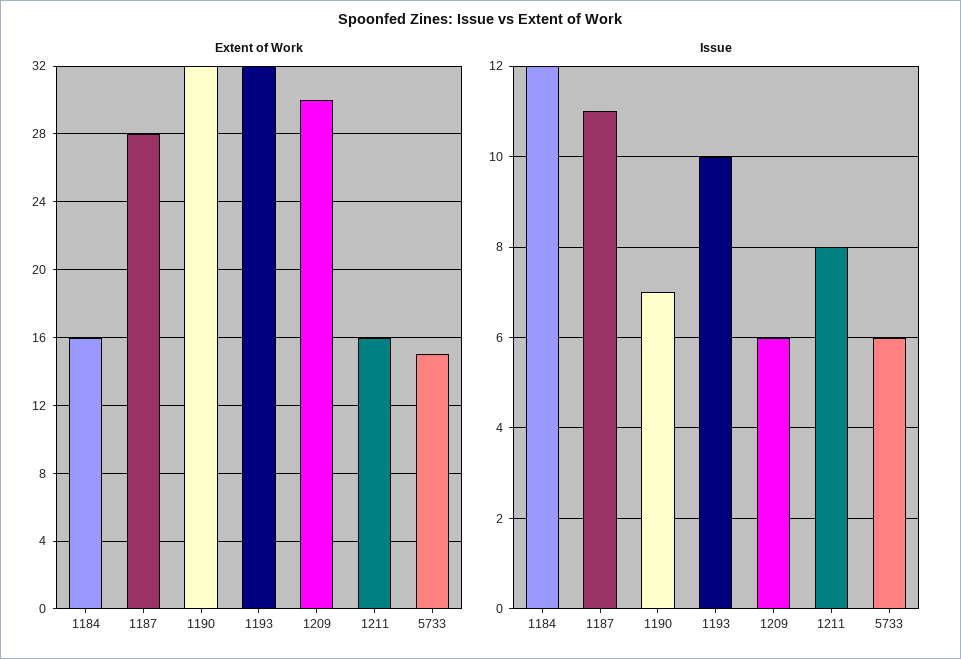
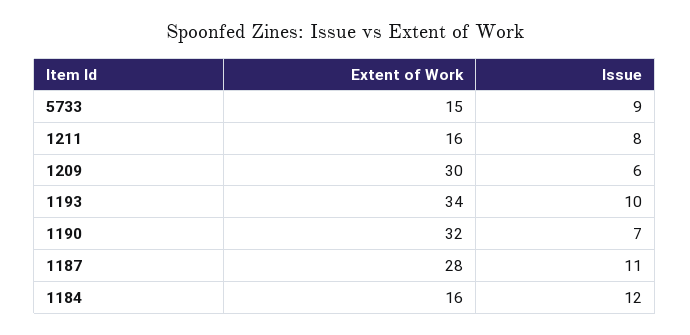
  {
    "Extent of Work": {
      "1184": 16,
      "1187": 28,
      "1190": 32,
-     "1193": 32,
+     "1193": 34,
      "1209": 30,
      "1211": 16,
      "5733": 15
    },
    "Issue": {
      "1184": 12,
      "1187": 11,
      "1190": 7,
      "1193": 10,
      "1209": 6,
      "1211": 8,
-     "5733": 6
+     "5733": 9
    }
  }

